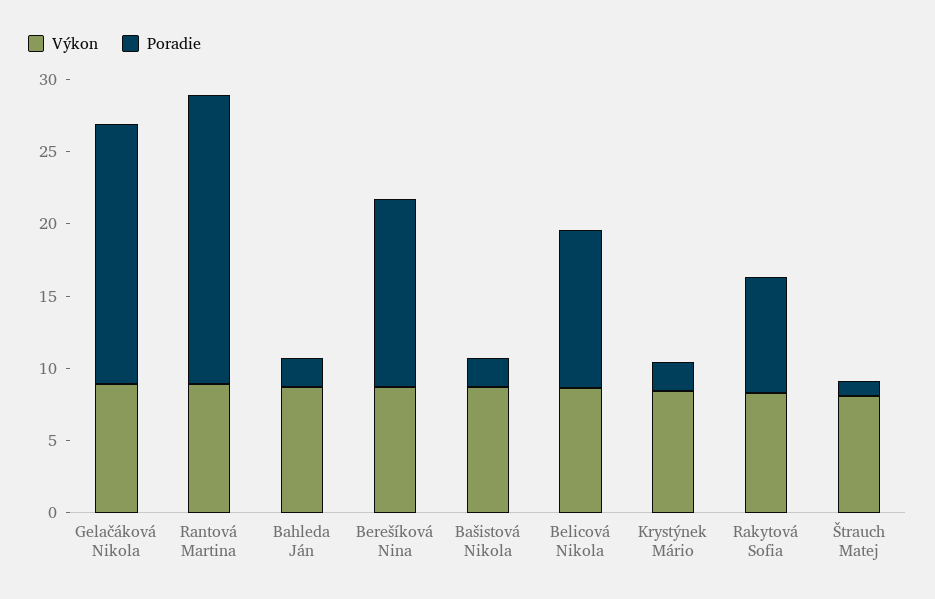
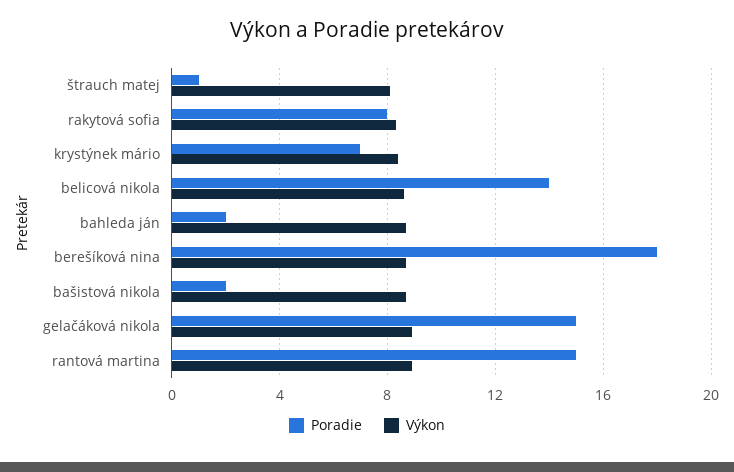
  {
    "Výkon": {
      "Gelačáková Nikola": 9,
      "Rantová Martina": 9,
      "Bahleda Ján": 8.5,
      "Berešíková Nina": 8.5,
      "Bašistová Nikola": 8.5,
      "Belicová Nikola": 8.5,
      "Krystýnek Mário": 8.5,
      "Rakytová Sofia": 8.5,
      "Štrauch Matej": 8
    },
    "Poradie": {
-     "Gelačáková Nikola": 18,
+     "Gelačáková Nikola": 15,
-     "Rantová Martina": 20,
+     "Rantová Martina": 15,
      "Bahleda Ján": 2,
-     "Berešíková Nina": 13,
+     "Berešíková Nina": 18,
      "Bašistová Nikola": 2,
-     "Belicová Nikola": 11,
+     "Belicová Nikola": 14,
-     "Krystýnek Mário": 2,
+     "Krystýnek Mário": 7,
      "Rakytová Sofia": 8,
      "Štrauch Matej": 1
    }
  }

